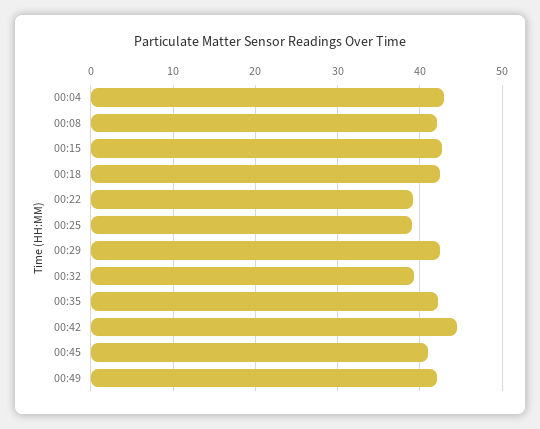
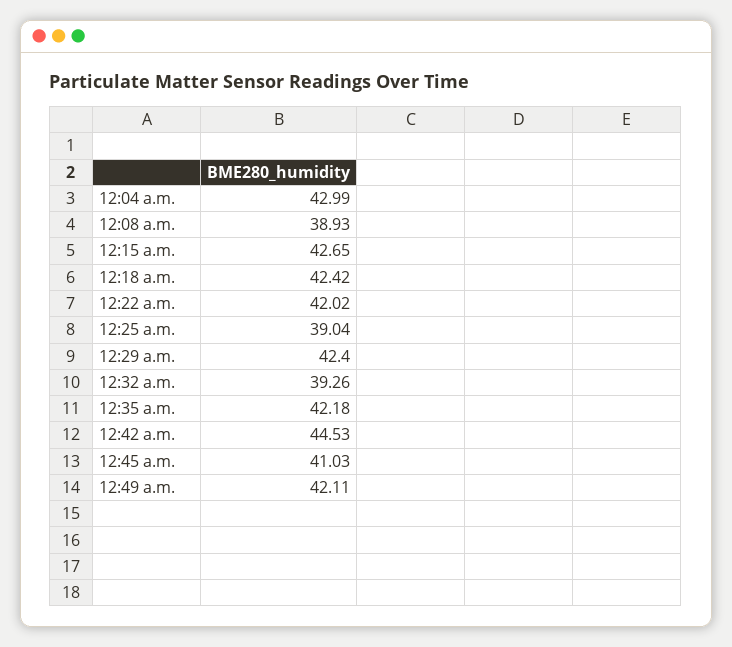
  {
    "00:04": 42.99,
-   "00:08": 42,
+   "00:08": 38.93,
    "00:15": 42.65,
    "00:18": 42.42,
-   "00:22": 39,
+   "00:22": 42.02,
    "00:25": 39.04,
    "00:29": 42.4,
    "00:32": 39.26,
    "00:35": 42.18,
    "00:42": 44.53,
    "00:45": 41.03,
    "00:49": 42.11
  }

